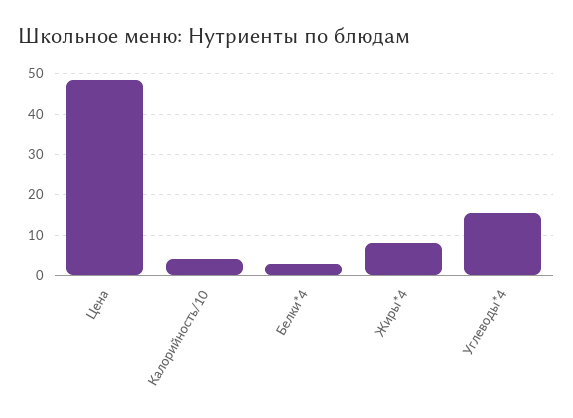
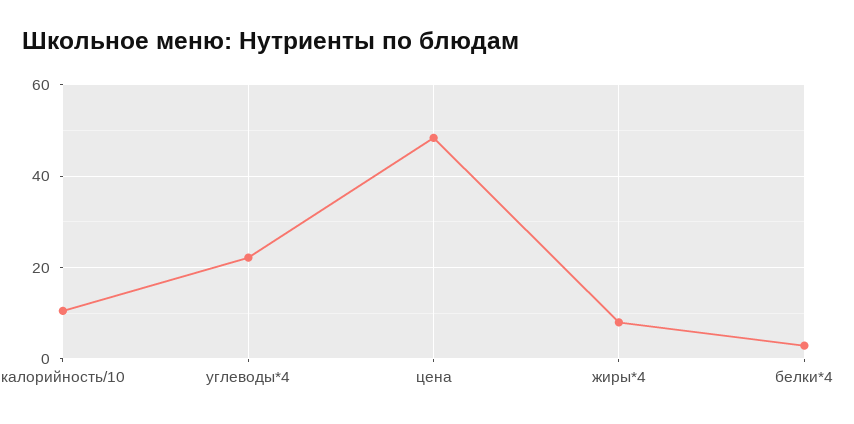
  {
    "Цена": 48,
-   "Калорийность/10": 4,
+   "Калорийность/10": 10,
    "Белки*4": 2,
    "Жиры*4": 8,
-   "Углеводы*4": 16
+   "Углеводы*4": 22
  }

